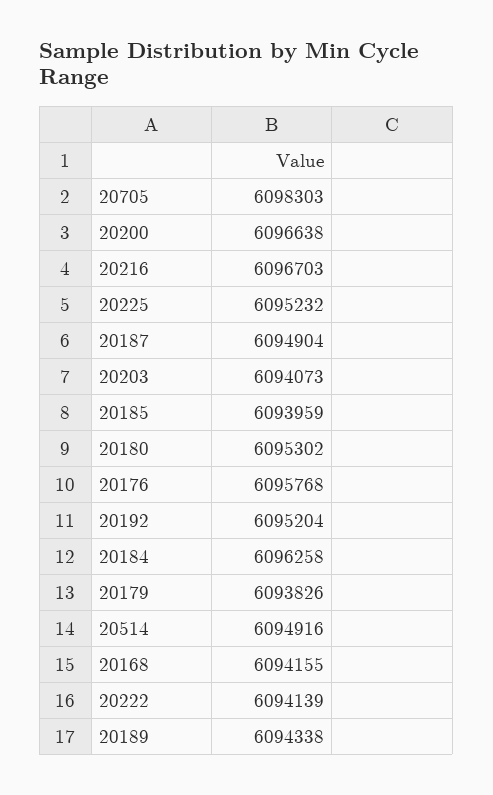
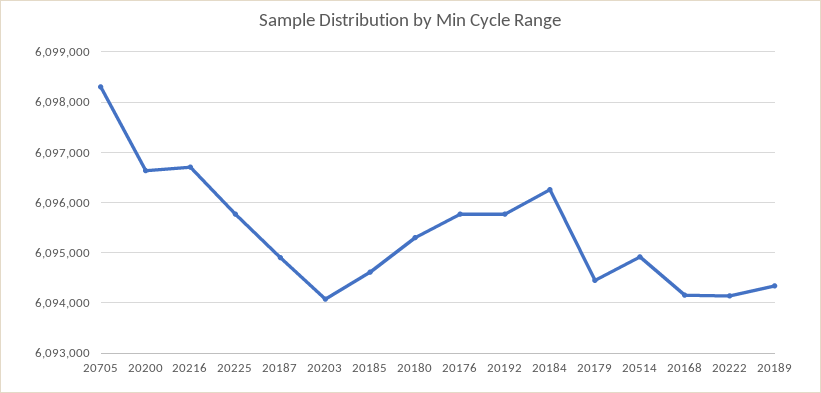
  {
    "20705": 6098303,
    "20200": 6096638,
    "20216": 6096703,
-   "20225": 6095232,
+   "20225": 6095800,
    "20187": 6094904,
    "20203": 6094073,
-   "20185": 6093959,
+   "20185": 6094600,
    "20180": 6095302,
    "20176": 6095768,
-   "20192": 6095204,
+   "20192": 6095800,
    "20184": 6096258,
-   "20179": 6093826,
+   "20179": 6094400,
    "20514": 6094916,
    "20168": 6094155,
    "20222": 6094139,
    "20189": 6094338
  }

